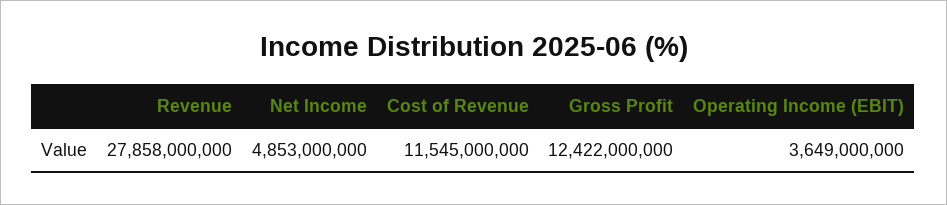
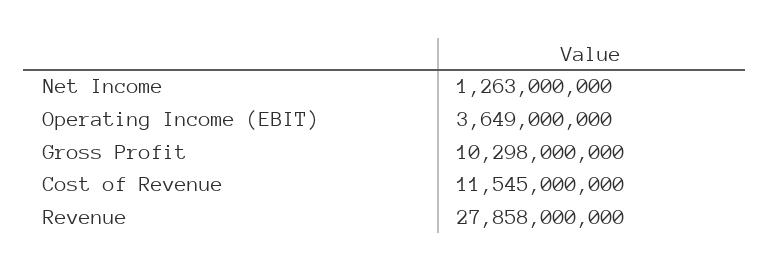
  {
    "Revenue": 27858000000,
-   "Net Income": 4853000000,
+   "Net Income": 1263000000,
    "Cost of Revenue": 11545000000,
-   "Gross Profit": 12422000000,
+   "Gross Profit": 10298000000,
    "Operating Income (EBIT)": 3649000000
  }

